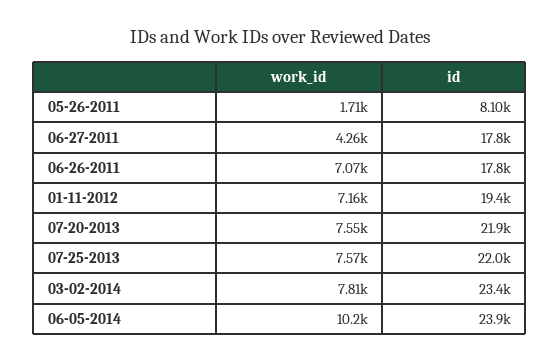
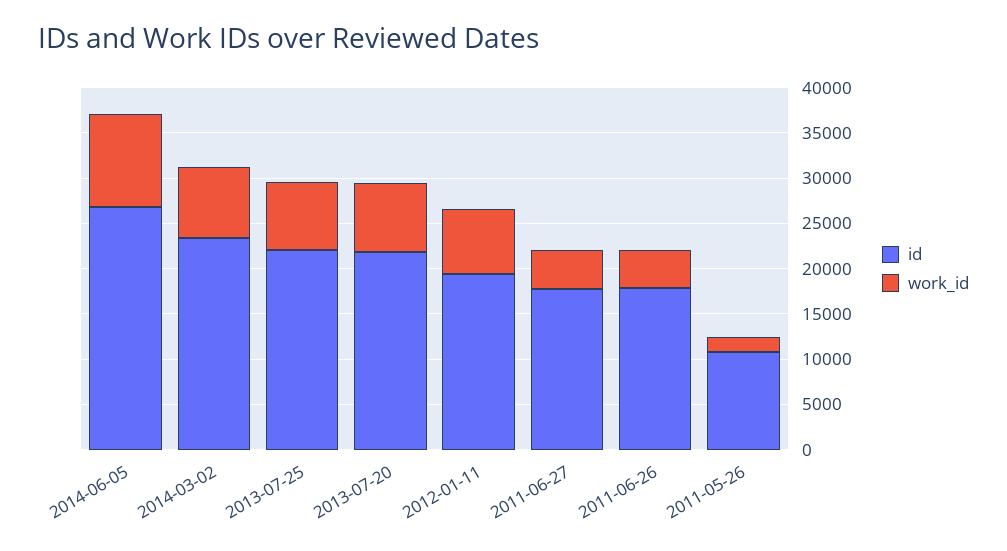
  {
    "work_id": {
      "05-26-2011": 1710,
      "06-27-2011": 4260,
-     "06-26-2011": 7070,
+     "06-26-2011": 4000,
      "01-11-2012": 7160,
      "07-20-2013": 7550,
      "07-25-2013": 7570,
      "03-02-2014": 7810,
      "06-05-2014": 10200
    },
    "id": {
-     "05-26-2011": 8100,
+     "05-26-2011": 11000,
      "06-27-2011": 17800,
      "06-26-2011": 17800,
      "01-11-2012": 19400,
      "07-20-2013": 21900,
      "07-25-2013": 22000,
      "03-02-2014": 23400,
-     "06-05-2014": 23900
+     "06-05-2014": 27000
    }
  }

